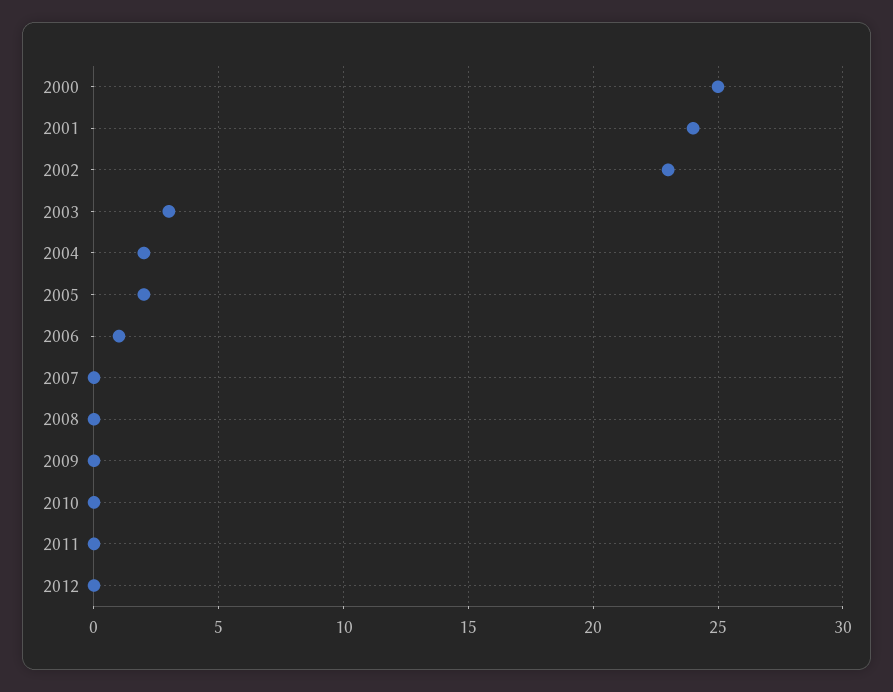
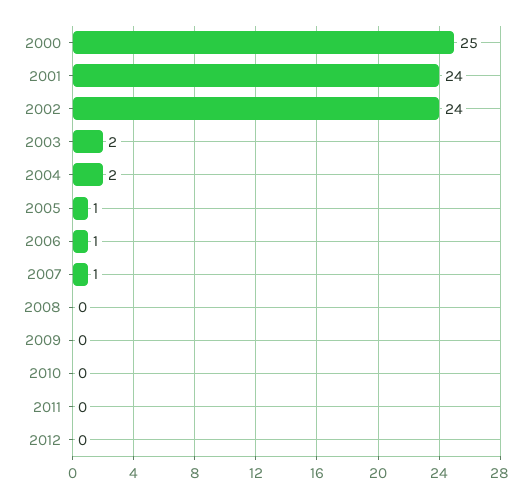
  {
    "2000": 25,
    "2001": 24,
-   "2002": 23,
+   "2002": 24,
-   "2003": 3,
+   "2003": 2,
    "2004": 2,
-   "2005": 2,
+   "2005": 1,
    "2006": 1,
-   "2007": 0,
+   "2007": 1,
    "2008": 0,
    "2009": 0,
    "2010": 0,
    "2011": 0,
    "2012": 0
  }

